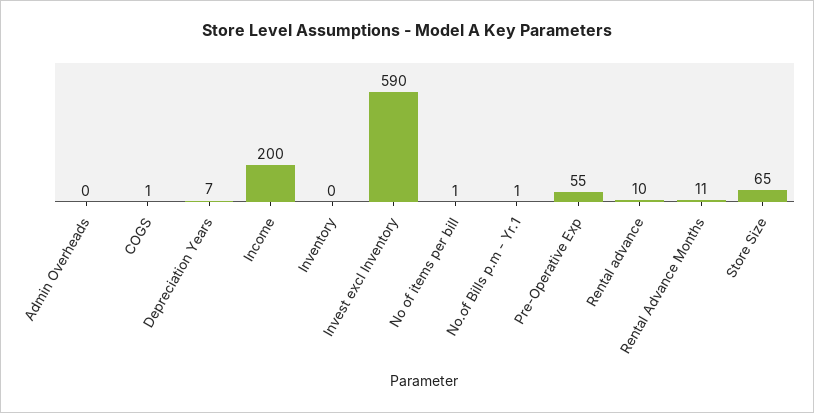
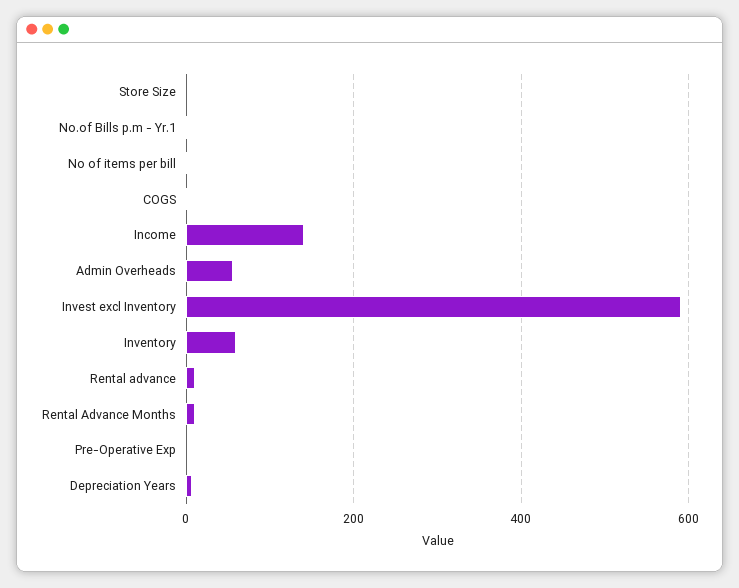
  {
-   "Admin Overheads": 0,
+   "Admin Overheads": 60,
    "COGS": 1,
    "Depreciation Years": 7,
-   "Income": 200,
+   "Income": 140,
-   "Inventory": 0,
+   "Inventory": 60,
    "Invest excl Inventory": 590,
    "No of items per bill": 1,
    "No.of Bills p.m - Yr.1": 1,
-   "Pre-Operative Exp": 55,
+   "Pre-Operative Exp": 0,
    "Rental advance": 10,
    "Rental Advance Months": 11,
-   "Store Size": 65
+   "Store Size": 0
  }

